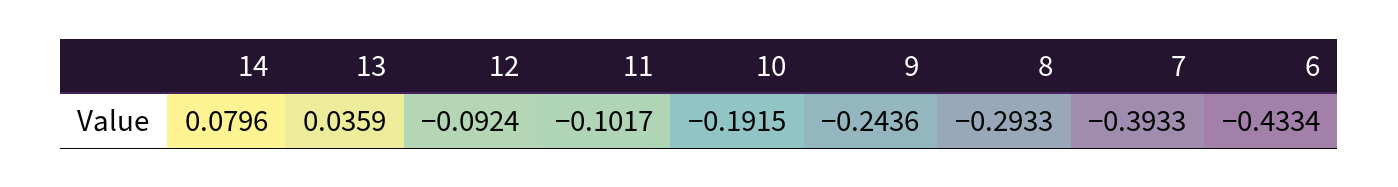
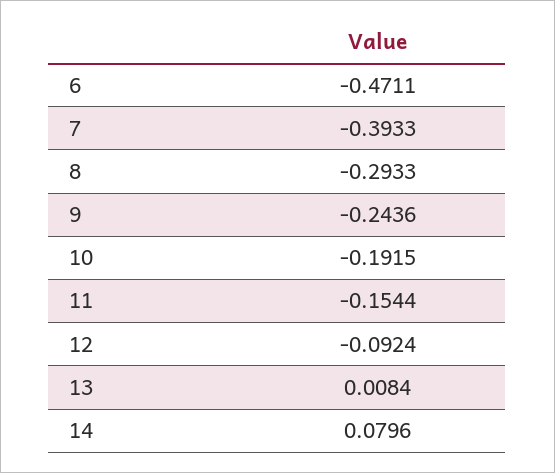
  {
    "14": 0.0796,
-   "13": 0.0359,
+   "13": 0.0084,
    "12": -0.0924,
-   "11": -0.1017,
+   "11": -0.1544,
    "10": -0.1915,
    "9": -0.2436,
    "8": -0.2933,
    "7": -0.3933,
-   "6": -0.4334
+   "6": -0.4711
  }

